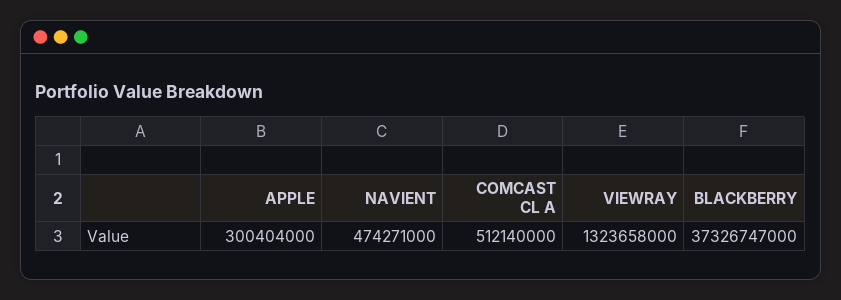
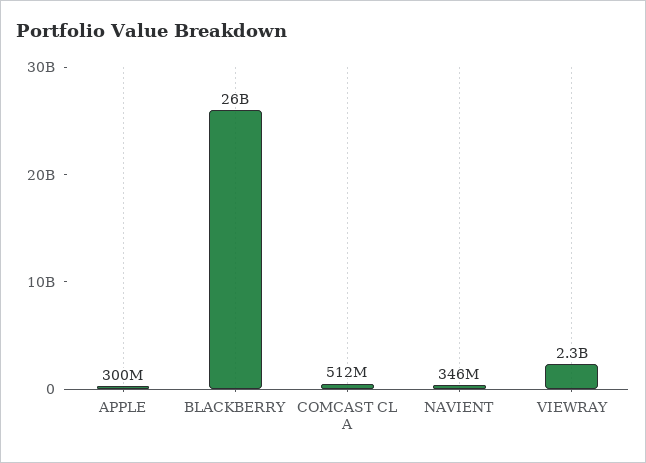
  {
    "APPLE": 300404000,
-   "NAVIENT": 474271000,
+   "NAVIENT": 346000000,
    "COMCAST CL A": 512140000,
-   "VIEWRAY": 1323658000,
+   "VIEWRAY": 2300000000,
-   "BLACKBERRY": 37326747000
+   "BLACKBERRY": 26000000000
  }

